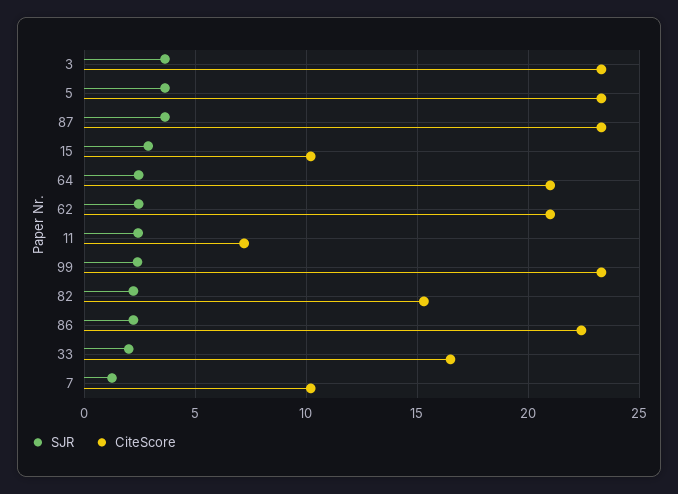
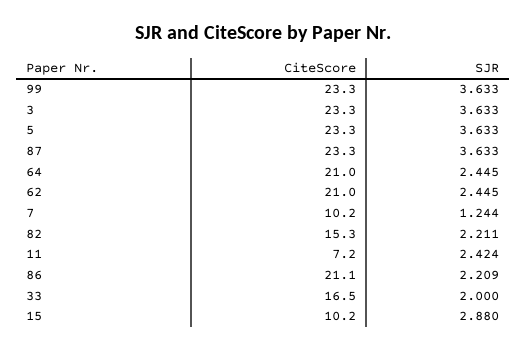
  {
    "SJR": {
      "3": 3.633,
      "5": 3.633,
      "87": 3.633,
      "15": 2.88,
      "64": 2.445,
      "62": 2.445,
      "11": 2.424,
-     "99": 2.5,
+     "99": 3.633,
      "82": 2.211,
      "86": 2.209,
      "33": 2,
      "7": 1.244
    },
    "CiteScore": {
      "3": 23.3,
      "5": 23.3,
      "87": 23.3,
      "15": 10.2,
      "64": 21,
      "62": 21,
      "11": 7.2,
      "99": 23.3,
      "82": 15.3,
-     "86": 22.5,
+     "86": 21.1,
      "33": 16.5,
      "7": 10.2
    }
  }

